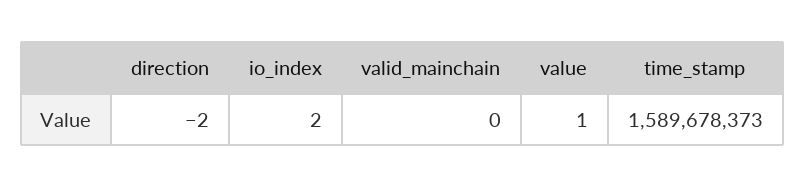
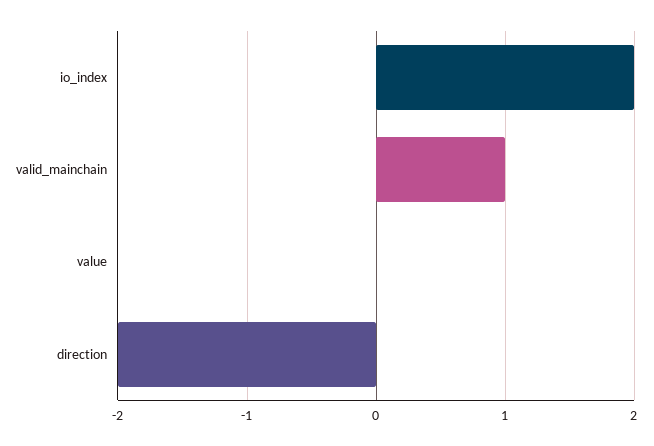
  {
    "direction": -2,
    "io_index": 2,
-   "valid_mainchain": 0,
+   "valid_mainchain": 1,
-   "value": 1,
+   "value": 0
-   "time_stamp": 1589678373
  }

